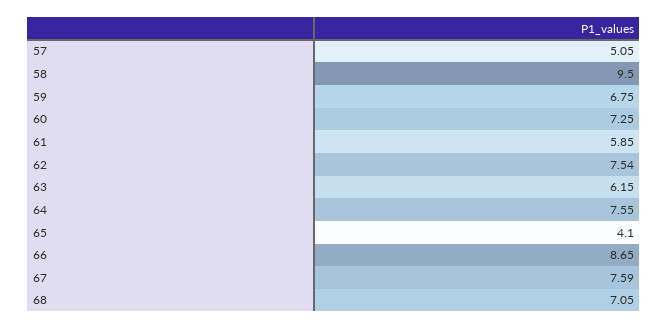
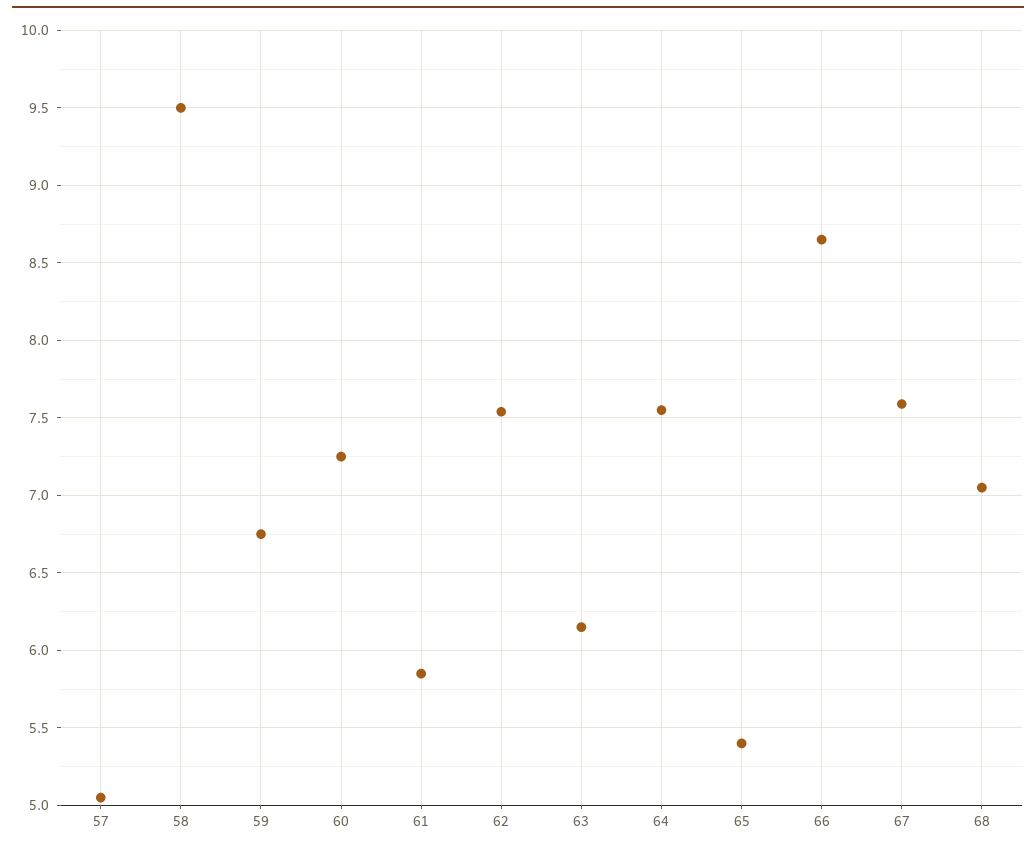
  {
    "57": 5.05,
    "58": 9.5,
    "59": 6.75,
    "60": 7.25,
    "61": 5.85,
    "62": 7.54,
    "63": 6.15,
    "64": 7.55,
-   "65": 4.1,
+   "65": 5.4,
    "66": 8.65,
    "67": 7.59,
    "68": 7.05
  }

